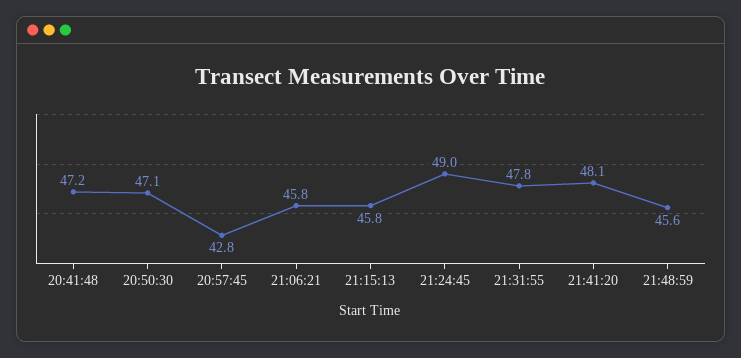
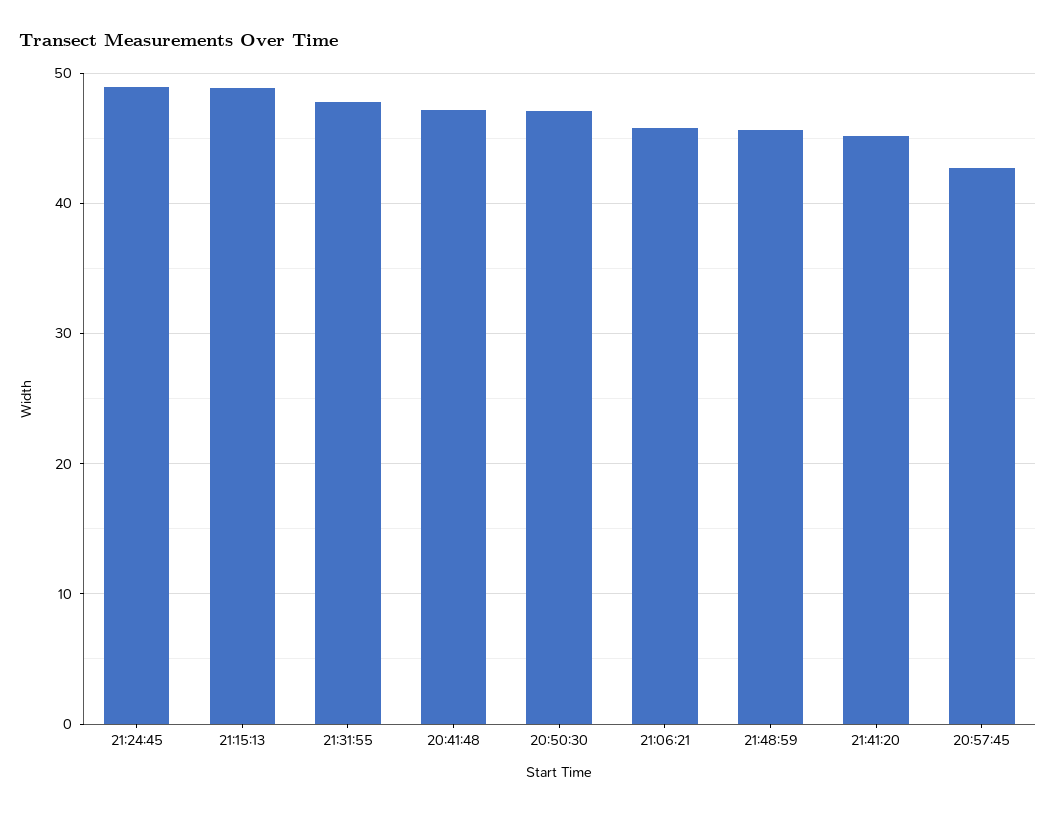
  {
    "20:41:48": 47.2,
    "20:50:30": 47.1,
    "20:57:45": 42.8,
    "21:06:21": 45.8,
-   "21:15:13": 45.8,
+   "21:15:13": 49,
    "21:24:45": 49,
    "21:31:55": 47.8,
-   "21:41:20": 48.1,
+   "21:41:20": 45,
    "21:48:59": 45.6
  }

